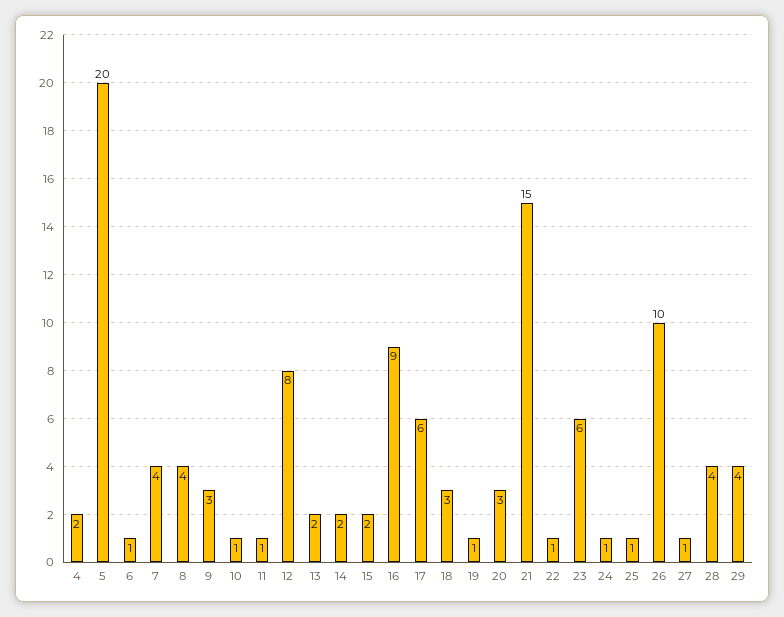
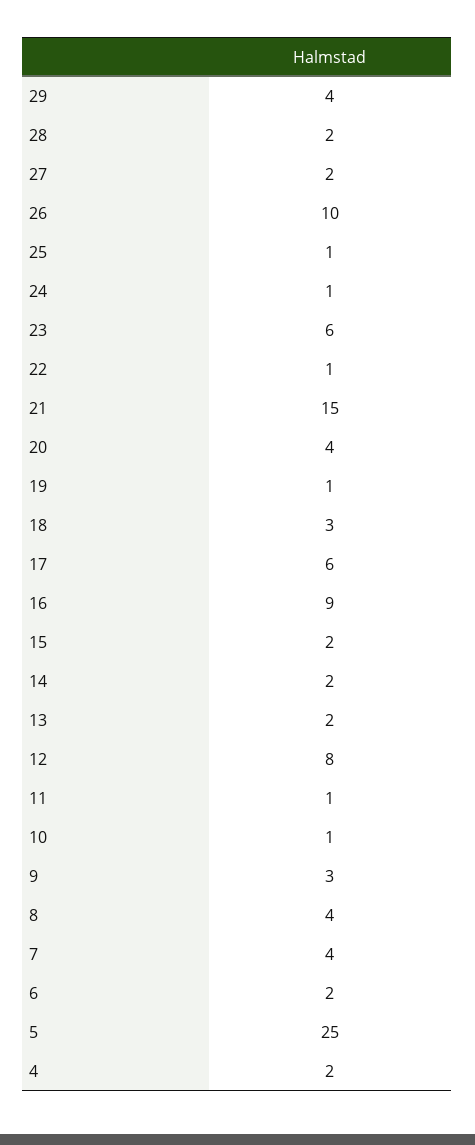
  {
    "4": 2,
-   "5": 20,
+   "5": 25,
-   "6": 1,
+   "6": 2,
    "7": 4,
    "8": 4,
    "9": 3,
    "10": 1,
    "11": 1,
    "12": 8,
    "13": 2,
    "14": 2,
    "15": 2,
    "16": 9,
    "17": 6,
    "18": 3,
    "19": 1,
-   "20": 3,
+   "20": 4,
    "21": 15,
    "22": 1,
    "23": 6,
    "24": 1,
    "25": 1,
    "26": 10,
-   "27": 1,
+   "27": 2,
-   "28": 4,
+   "28": 2,
    "29": 4
  }

